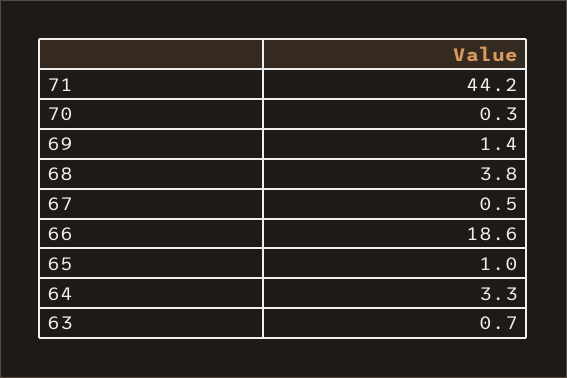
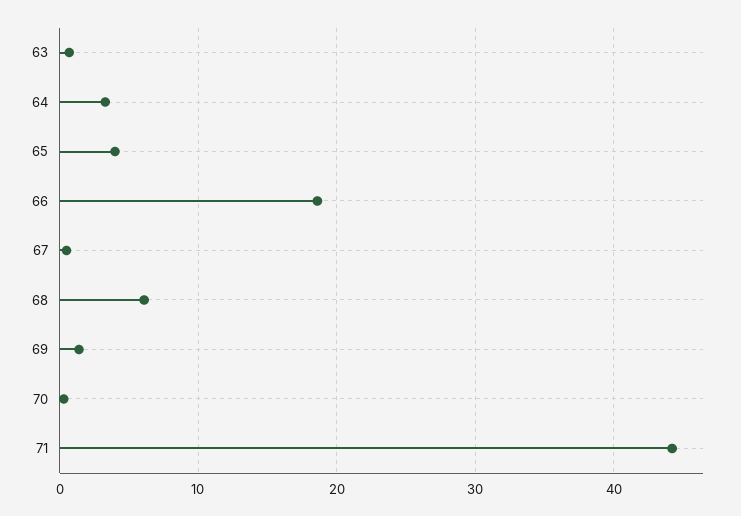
  {
    "71": 44.2,
    "70": 0.3,
    "69": 1.4,
-   "68": 3.8,
+   "68": 6,
    "67": 0.5,
    "66": 18.6,
-   "65": 1,
+   "65": 4,
    "64": 3.3,
    "63": 0.7
  }

